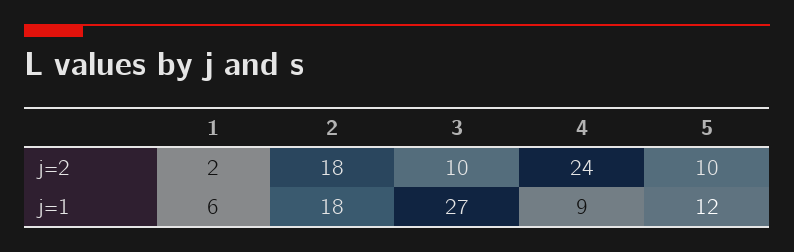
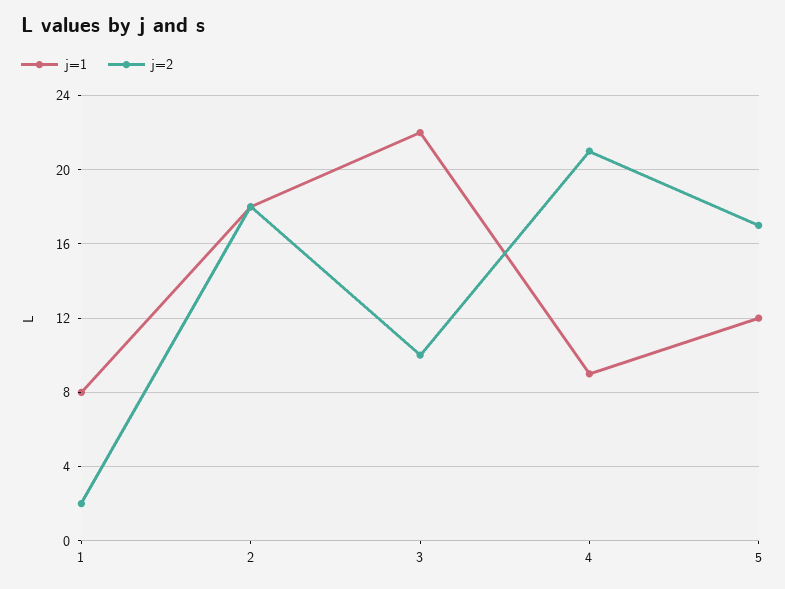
  {
    "j=2": {
      "1": 2,
      "2": 18,
      "3": 10,
-     "4": 24,
+     "4": 21,
-     "5": 10
+     "5": 17
    },
    "j=1": {
-     "1": 6,
+     "1": 8,
      "2": 18,
-     "3": 27,
+     "3": 22,
      "4": 9,
      "5": 12
    }
  }

